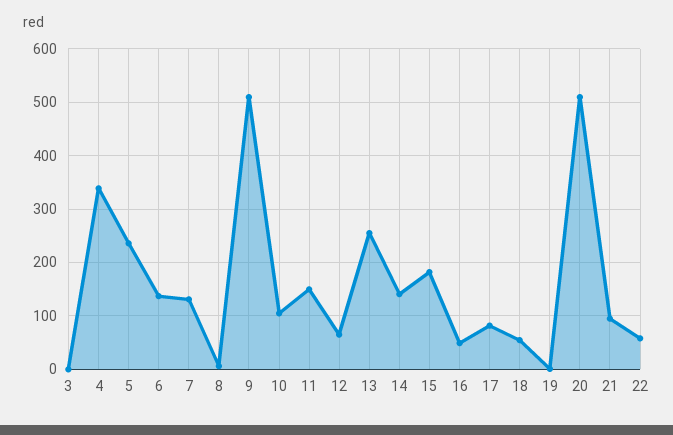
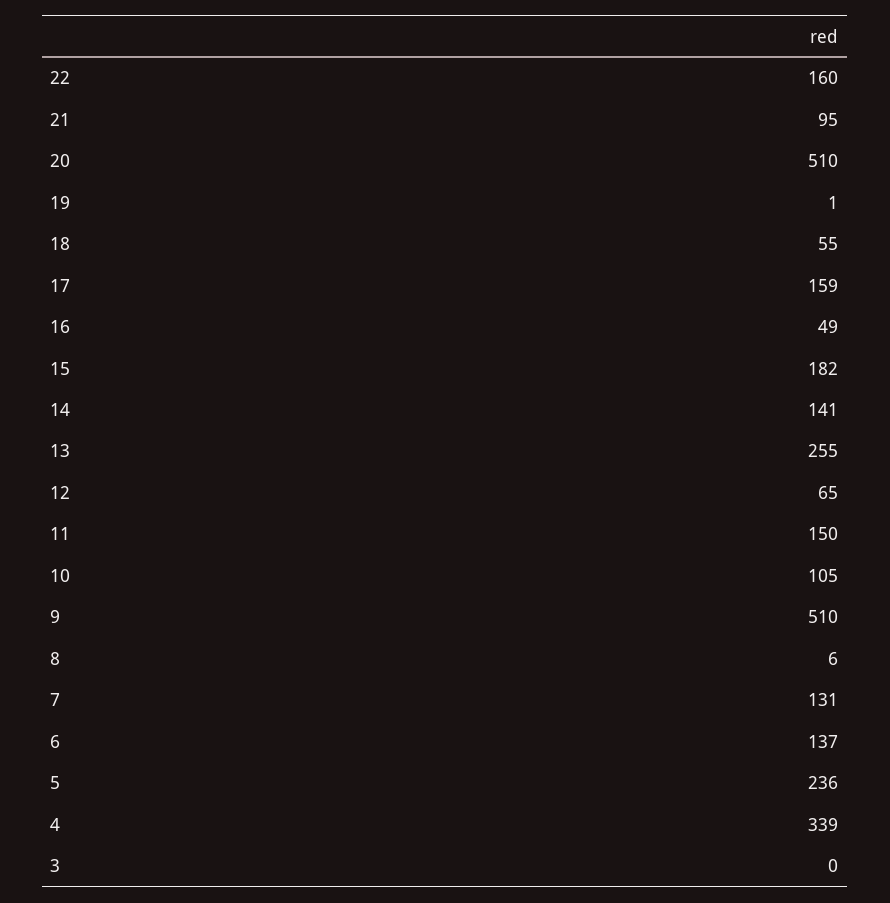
  {
    "3": 0,
    "4": 339,
    "5": 236,
    "6": 137,
    "7": 131,
    "8": 6,
    "9": 510,
    "10": 105,
    "11": 150,
    "12": 65,
    "13": 255,
    "14": 141,
    "15": 182,
    "16": 49,
-   "17": 80,
+   "17": 159,
    "18": 55,
    "19": 1,
    "20": 510,
    "21": 95,
-   "22": 60
+   "22": 160
  }

